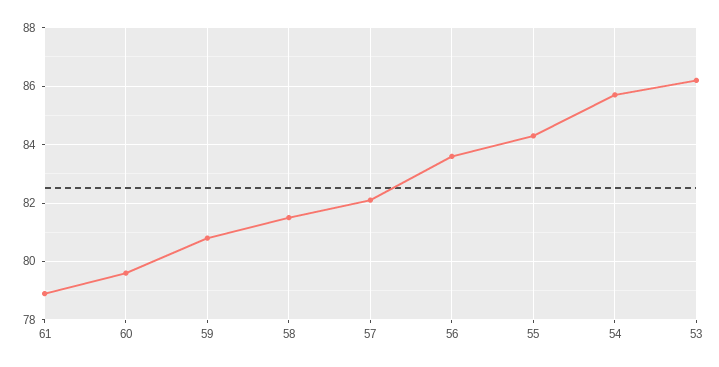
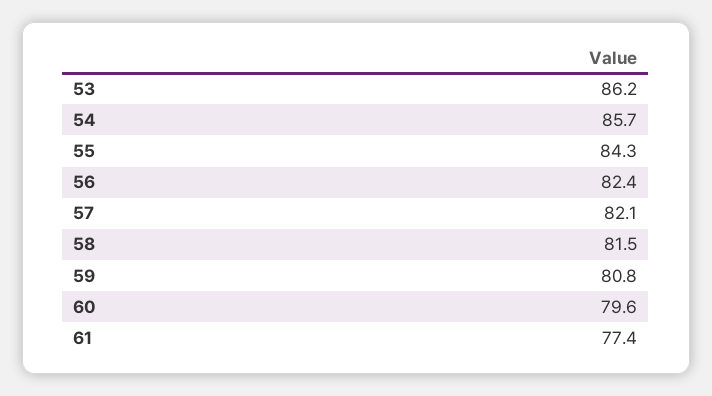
  {
-   "61": 79,
+   "61": 77.4,
    "60": 79.6,
    "59": 80.8,
    "58": 81.5,
    "57": 82.1,
-   "56": 83.5,
+   "56": 82.4,
    "55": 84.3,
    "54": 85.7,
    "53": 86.2
  }

